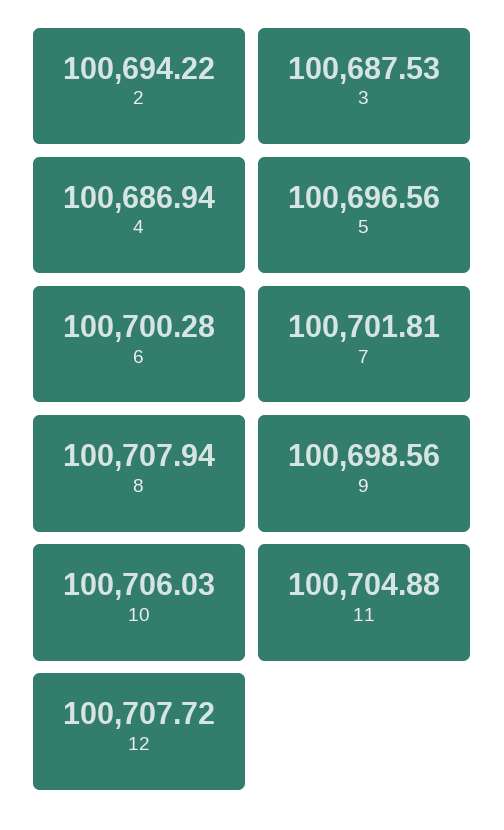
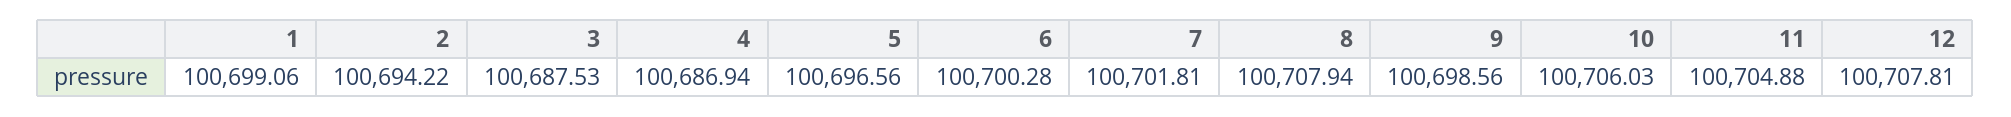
  {
    "2": 100694.22,
    "3": 100687.53,
    "4": 100686.94,
    "5": 100696.56,
    "6": 100700.28,
    "7": 100701.81,
    "8": 100707.94,
    "9": 100698.56,
    "10": 100706.03,
    "11": 100704.88,
-   "12": 100707.72
+   "12": 100707.81,
+   "1": 100699.06
  }

